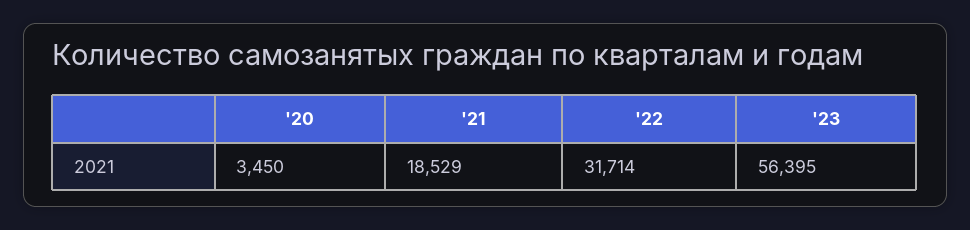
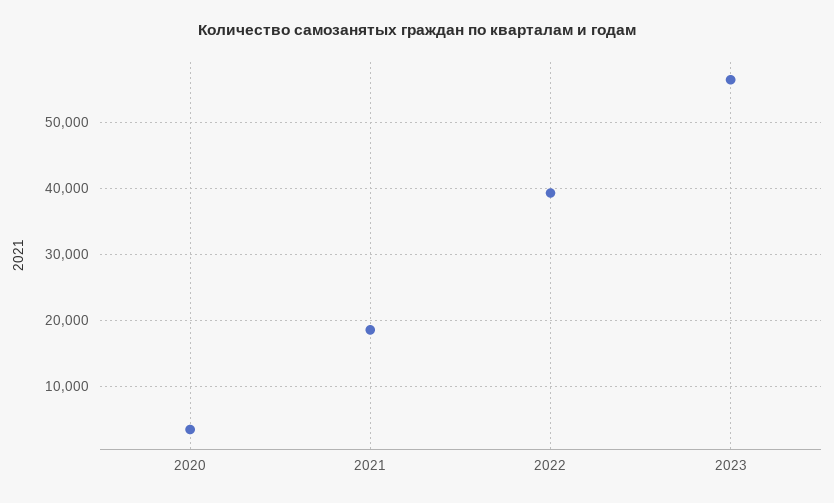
  {
    "'20": 3450,
    "'21": 18529,
-   "'22": 31714,
+   "'22": 39000,
    "'23": 56395
  }

